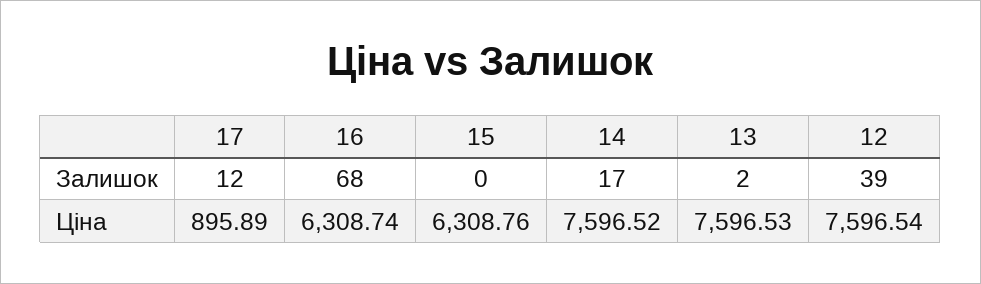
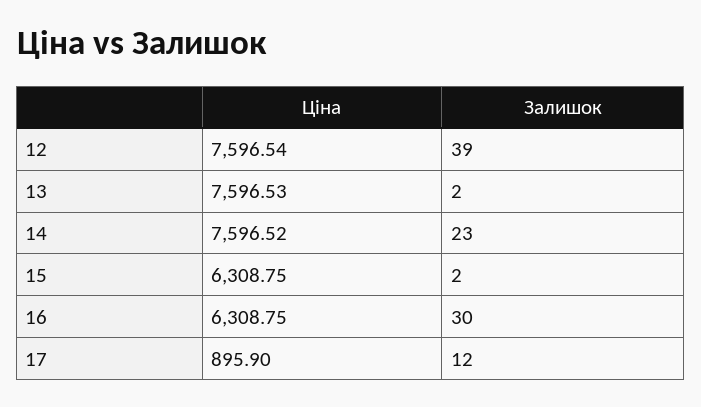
  {
    "17": {
      "Залишок": 12,
-     "Ціна": 895.89
+     "Ціна": 895.9
    },
    "16": {
-     "Залишок": 68,
+     "Залишок": 30,
-     "Ціна": 6308.74
+     "Ціна": 6308.75
    },
    "15": {
-     "Залишок": 0,
+     "Залишок": 2,
-     "Ціна": 6308.76
+     "Ціна": 6308.75
    },
    "14": {
-     "Залишок": 17,
+     "Залишок": 23,
      "Ціна": 7596.52
    },
    "13": {
      "Залишок": 2,
      "Ціна": 7596.53
    },
    "12": {
      "Залишок": 39,
      "Ціна": 7596.54
    }
  }

